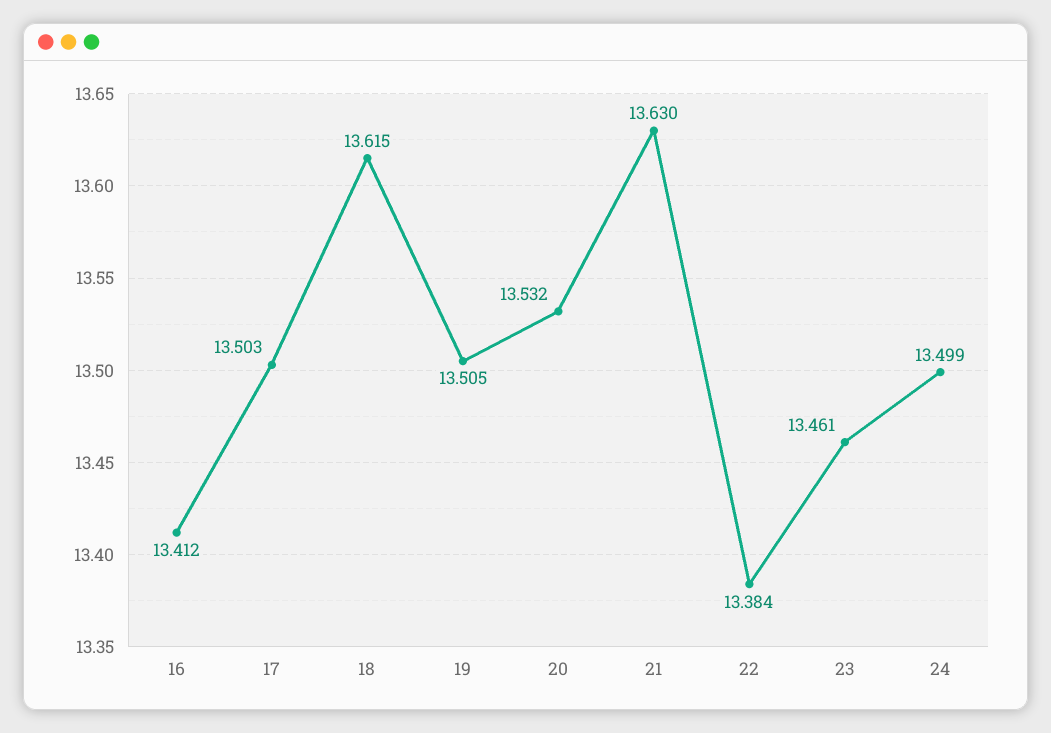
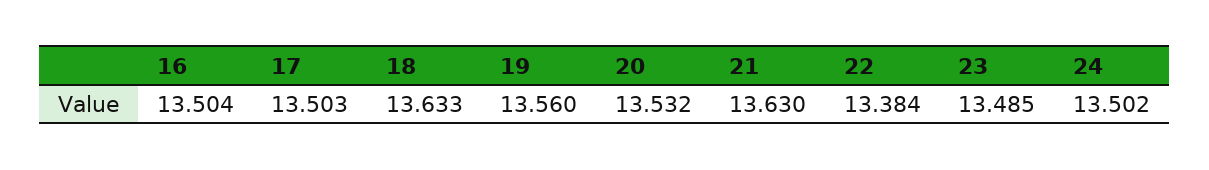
  {
-   "16": 13.412,
+   "16": 13.504,
    "17": 13.503,
-   "18": 13.615,
+   "18": 13.633,
-   "19": 13.505,
+   "19": 13.56,
    "20": 13.532,
    "21": 13.63,
    "22": 13.384,
-   "23": 13.461,
+   "23": 13.485,
-   "24": 13.499
+   "24": 13.502
  }

